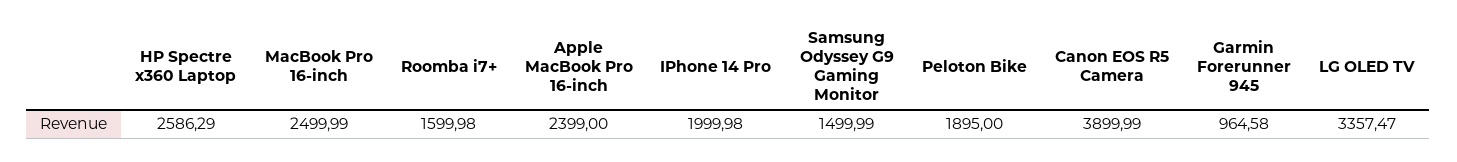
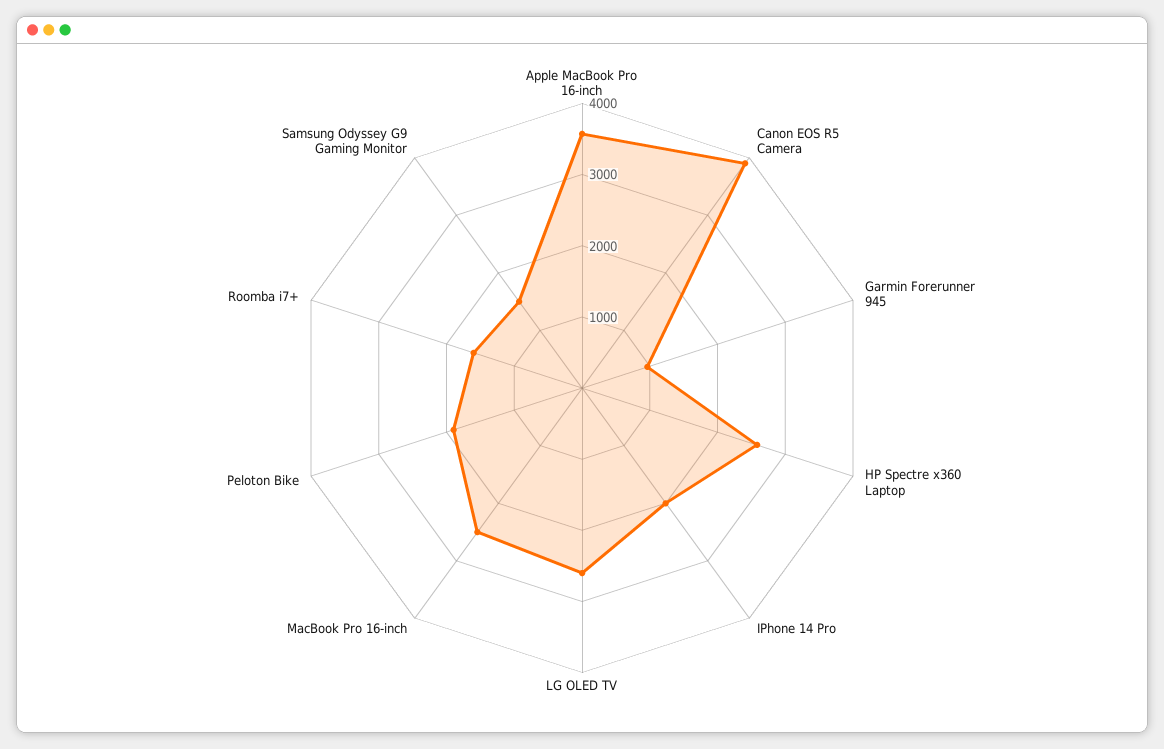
  {
    "HP Spectre x360 Laptop": 2586.29,
    "MacBook Pro 16-inch": 2499.99,
    "Roomba i7+": 1599.98,
-   "Apple MacBook Pro 16-inch": 2399,
+   "Apple MacBook Pro 16-inch": 3600,
    "IPhone 14 Pro": 1999.98,
    "Samsung Odyssey G9 Gaming Monitor": 1499.99,
    "Peloton Bike": 1895,
    "Canon EOS R5 Camera": 3899.99,
    "Garmin Forerunner 945": 964.58,
-   "LG OLED TV": 3357.47
+   "LG OLED TV": 2600
  }

